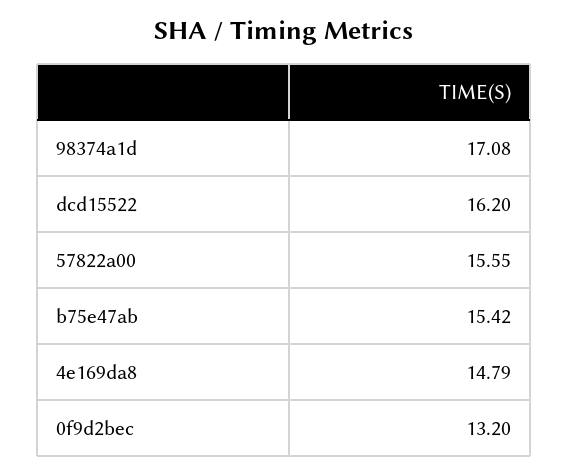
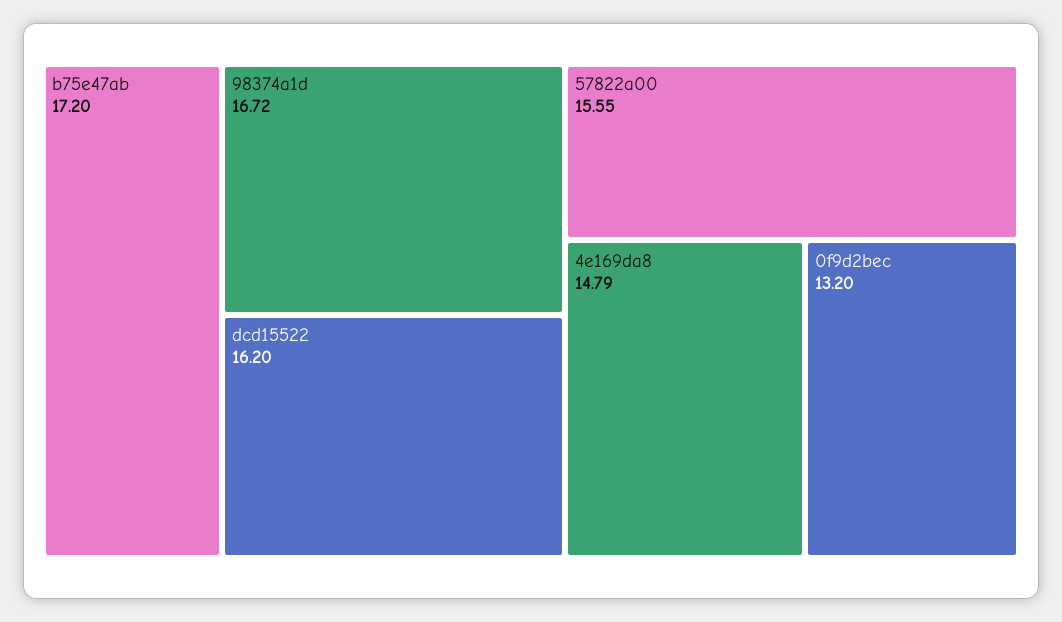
  {
-   "98374a1d": 17.08,
+   "98374a1d": 16.72,
    "dcd15522": 16.2,
    "57822a00": 15.55,
-   "b75e47ab": 15.42,
+   "b75e47ab": 17.2,
    "4e169da8": 14.79,
    "0f9d2bec": 13.2
  }

